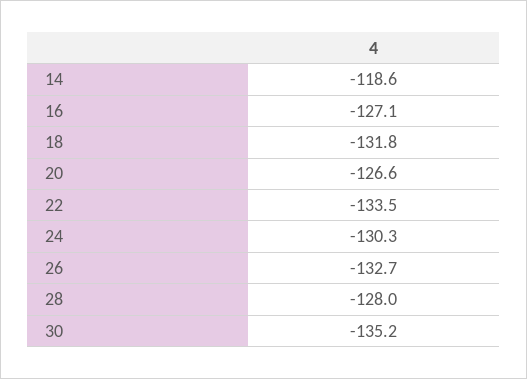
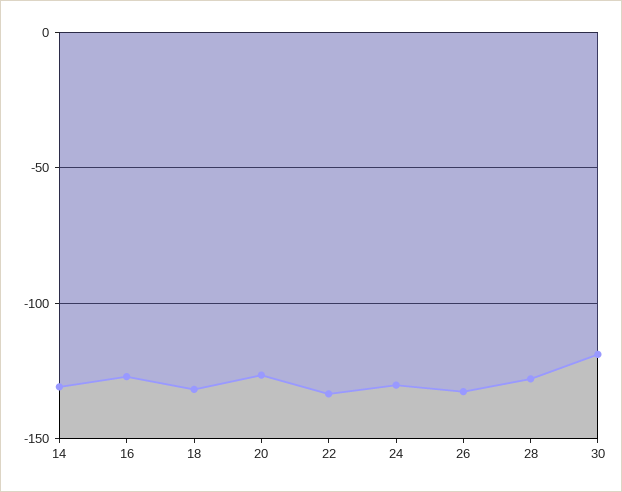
  {
-   "14": -118.6,
+   "14": -130,
    "16": -127.1,
    "18": -131.8,
    "20": -126.6,
    "22": -133.5,
    "24": -130.3,
    "26": -132.7,
    "28": -128,
-   "30": -135.2
+   "30": -120
  }

